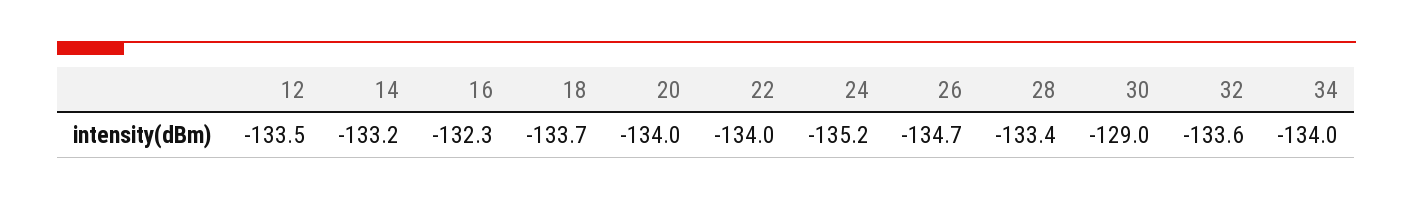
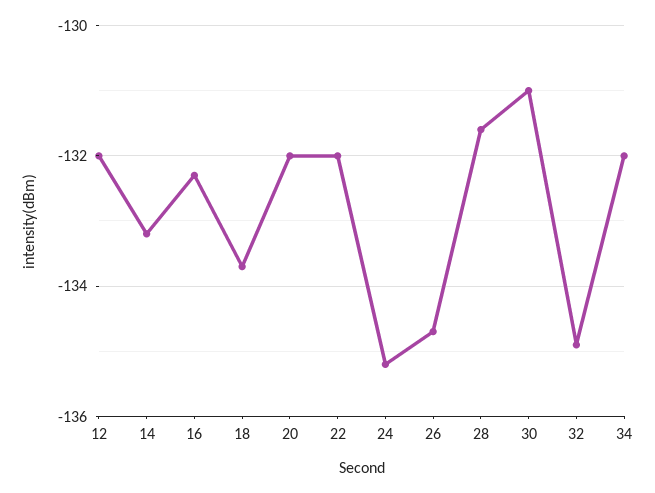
  {
-   "12": -133.5,
+   "12": -132,
    "14": -133.2,
    "16": -132.3,
    "18": -133.7,
-   "20": -134,
+   "20": -132,
-   "22": -134,
+   "22": -132,
    "24": -135.2,
    "26": -134.7,
-   "28": -133.4,
+   "28": -131.5,
-   "30": -129,
+   "30": -131,
-   "32": -133.6,
+   "32": -135,
-   "34": -134
+   "34": -132
  }

